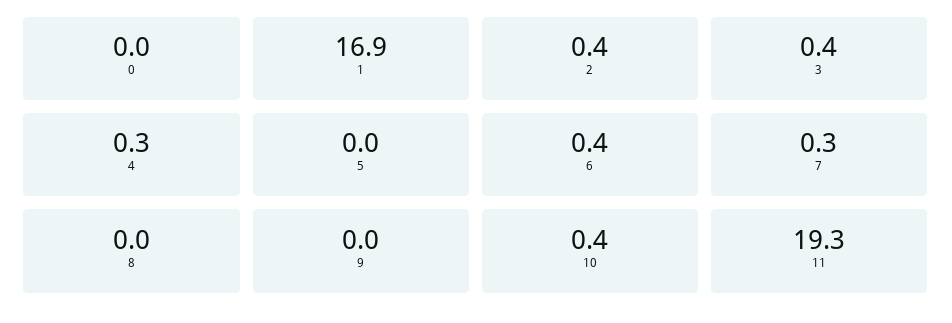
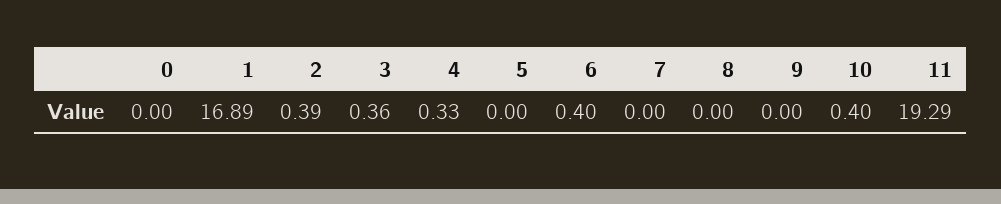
  {
    "0": 0,
    "1": 16.89,
    "2": 0.39,
    "3": 0.36,
    "4": 0.33,
    "5": 0,
    "6": 0.4,
-   "7": 0.3,
+   "7": 0,
    "8": 0,
    "9": 0,
    "10": 0.4,
    "11": 19.29
  }

